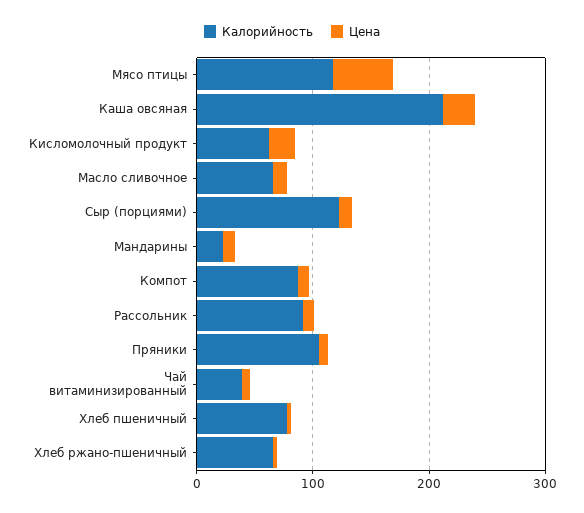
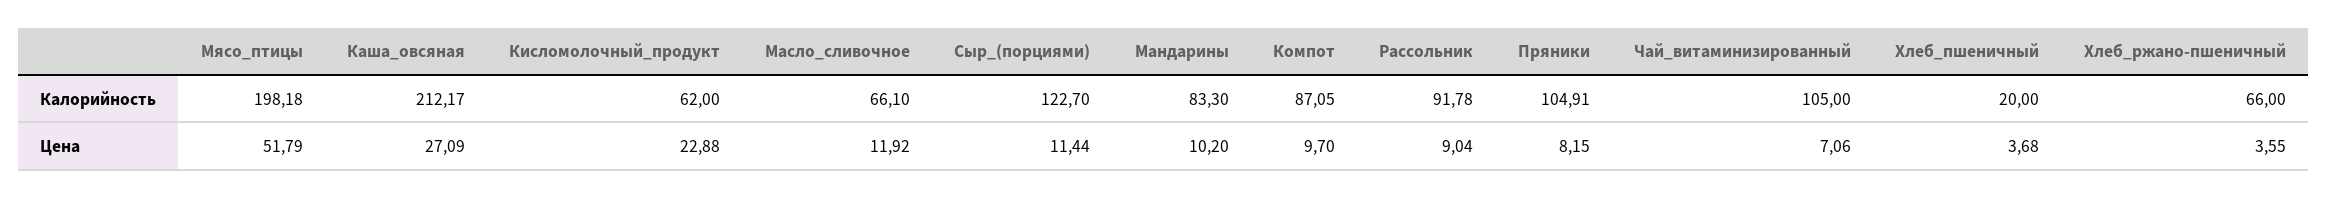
  {
    "Калорийность": {
-     "Мясо птицы": 120,
+     "Мясо птицы": 198.18,
      "Каша овсяная": 212.17,
      "Кисломолочный продукт": 62,
      "Масло сливочное": 66.1,
      "Сыр (порциями)": 122.7,
-     "Мандарины": 20,
+     "Мандарины": 83.3,
      "Компот": 87.05,
      "Рассольник": 91.78,
      "Пряники": 104.91,
-     "Чай витаминизированный": 40,
+     "Чай витаминизированный": 105,
-     "Хлеб пшеничный": 80,
+     "Хлеб пшеничный": 20,
      "Хлеб ржано-пшеничный": 66
    },
    "Цена": {
      "Мясо птицы": 51.79,
      "Каша овсяная": 27.09,
      "Кисломолочный продукт": 22.88,
      "Масло сливочное": 11.92,
      "Сыр (порциями)": 11.44,
      "Мандарины": 10.2,
      "Компот": 9.7,
      "Рассольник": 9.04,
      "Пряники": 8.15,
      "Чай витаминизированный": 7.06,
      "Хлеб пшеничный": 3.68,
      "Хлеб ржано-пшеничный": 3.55
    }
  }

